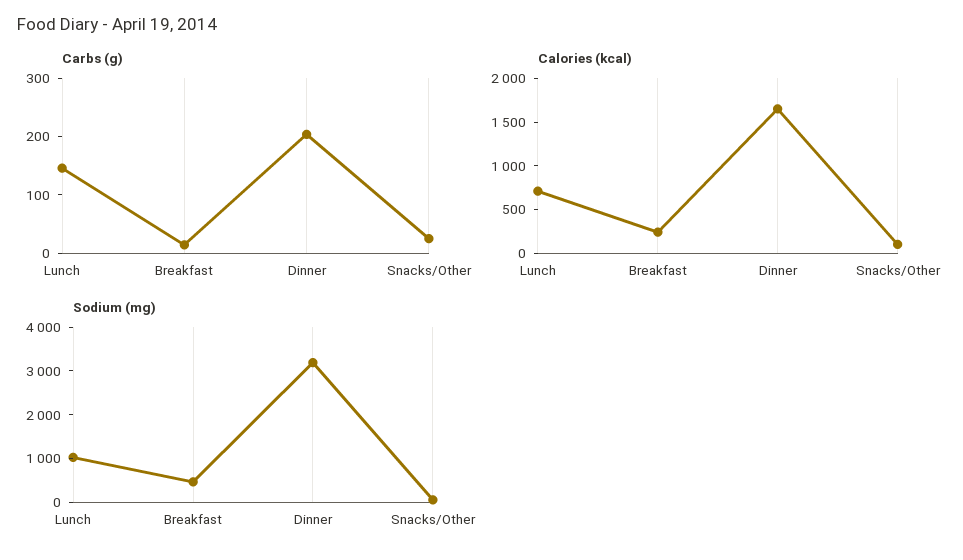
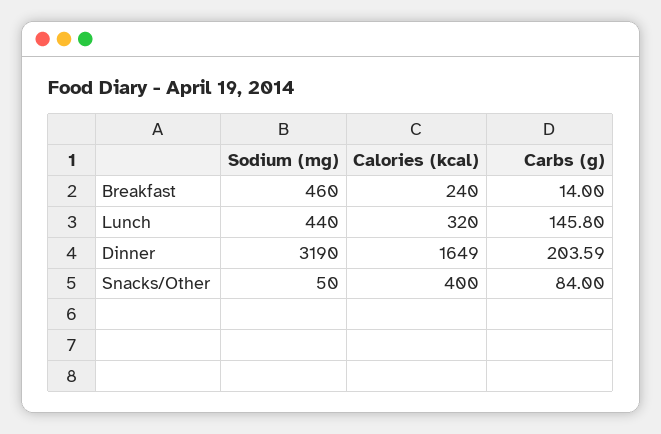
  {
    "Carbs (g)": {
      "Lunch": 145.8,
      "Breakfast": 14,
      "Dinner": 203.59,
-     "Snacks/Other": 20
+     "Snacks/Other": 84
    },
    "Calories (kcal)": {
-     "Lunch": 700,
+     "Lunch": 320,
      "Breakfast": 240,
      "Dinner": 1649,
-     "Snacks/Other": 100
+     "Snacks/Other": 400
    },
    "Sodium (mg)": {
-     "Lunch": 1000,
+     "Lunch": 440,
      "Breakfast": 460,
      "Dinner": 3190,
      "Snacks/Other": 50
    }
  }

